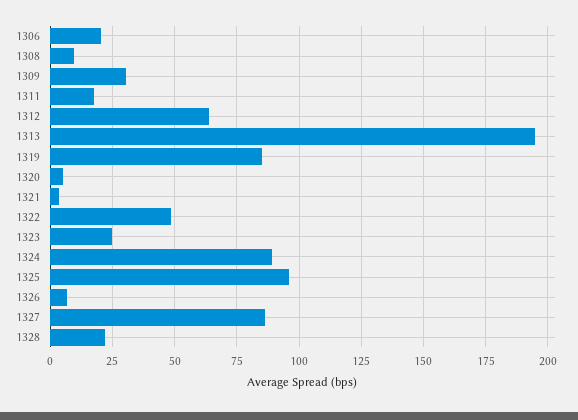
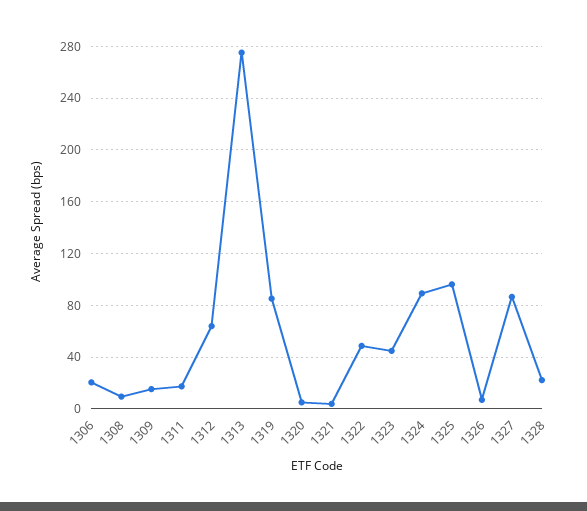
  {
    "1306": 20,
    "1308": 10,
-   "1309": 30,
+   "1309": 15,
    "1311": 17.5,
    "1312": 65,
-   "1313": 195,
+   "1313": 275,
    "1319": 85,
    "1320": 5,
    "1321": 5,
    "1322": 47.5,
-   "1323": 25,
+   "1323": 45,
    "1324": 90,
    "1325": 95,
    "1326": 7.5,
    "1327": 87.5,
    "1328": 22.5
  }

